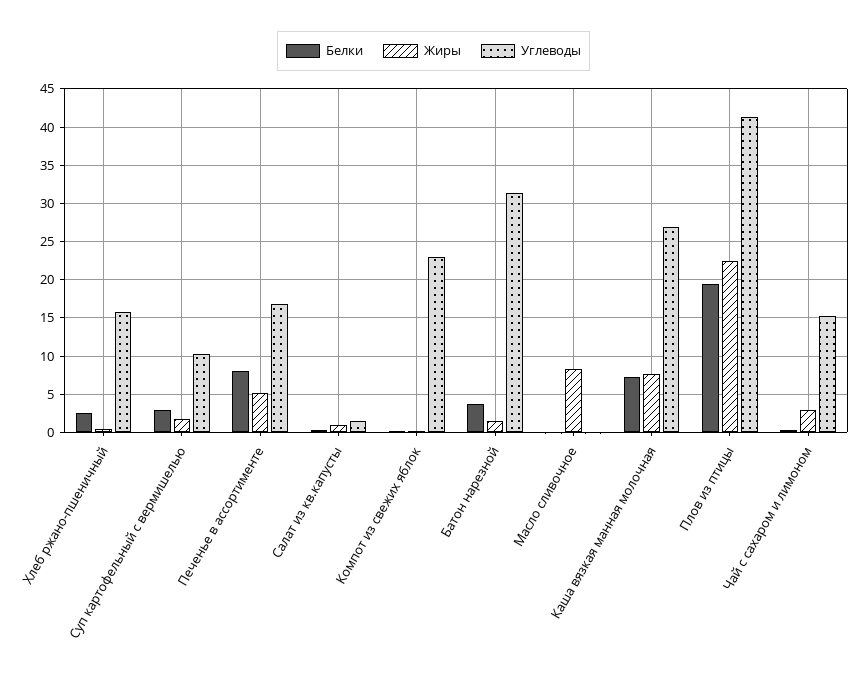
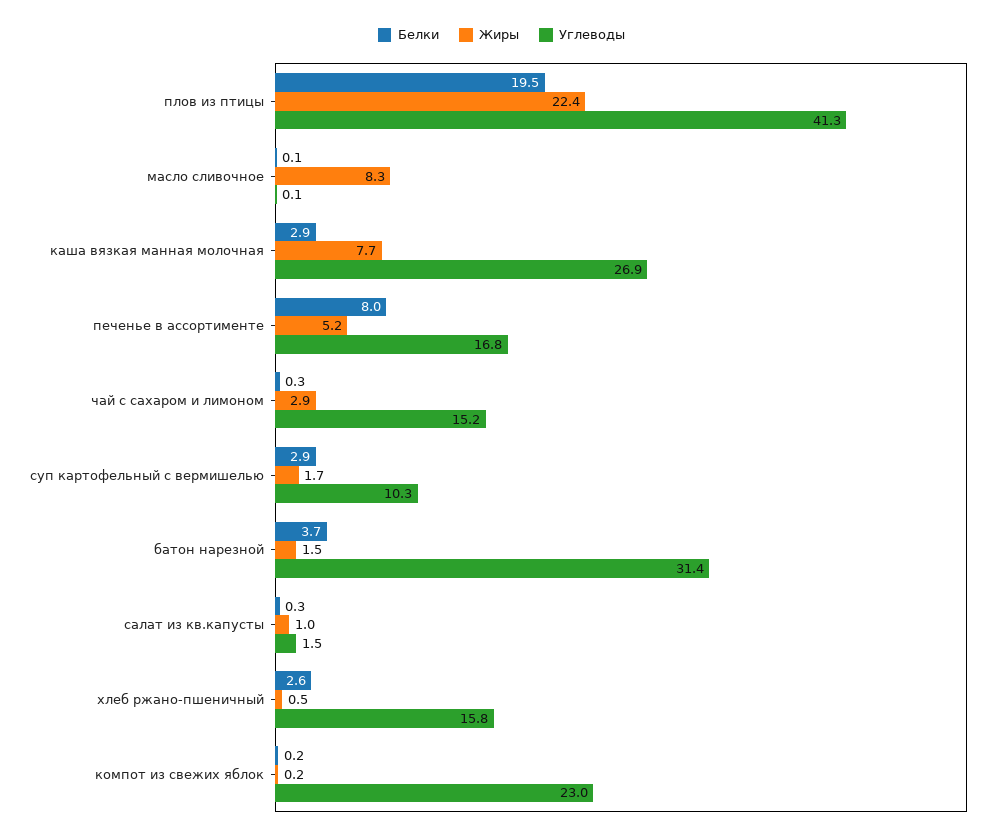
  {
    "Белки": {
      "Хлеб ржано-пшеничный": 2.6,
      "Суп картофельный с вермишелью": 2.9,
      "Печенье в ассортименте": 8,
      "Салат из кв.капусты": 0.3,
      "Компот из свежих яблок": 0.2,
      "Батон нарезной": 3.7,
      "Масло сливочное": 0.1,
-     "Каша вязкая манная молочная": 7,
+     "Каша вязкая манная молочная": 2.9,
      "Плов из птицы": 19.5,
      "Чай с сахаром и лимоном": 0.3
    },
    "Жиры": {
      "Хлеб ржано-пшеничный": 0.5,
      "Суп картофельный с вермишелью": 1.7,
      "Печенье в ассортименте": 5.2,
      "Салат из кв.капусты": 1,
      "Компот из свежих яблок": 0.2,
      "Батон нарезной": 1.5,
      "Масло сливочное": 8.3,
      "Каша вязкая манная молочная": 7.7,
      "Плов из птицы": 22.4,
      "Чай с сахаром и лимоном": 2.9
    },
    "Углеводы": {
      "Хлеб ржано-пшеничный": 15.8,
      "Суп картофельный с вермишелью": 10.3,
      "Печенье в ассортименте": 16.8,
      "Салат из кв.капусты": 1.5,
      "Компот из свежих яблок": 23,
      "Батон нарезной": 31.4,
      "Масло сливочное": 0.1,
      "Каша вязкая манная молочная": 26.9,
      "Плов из птицы": 41.3,
      "Чай с сахаром и лимоном": 15.2
    }
  }

